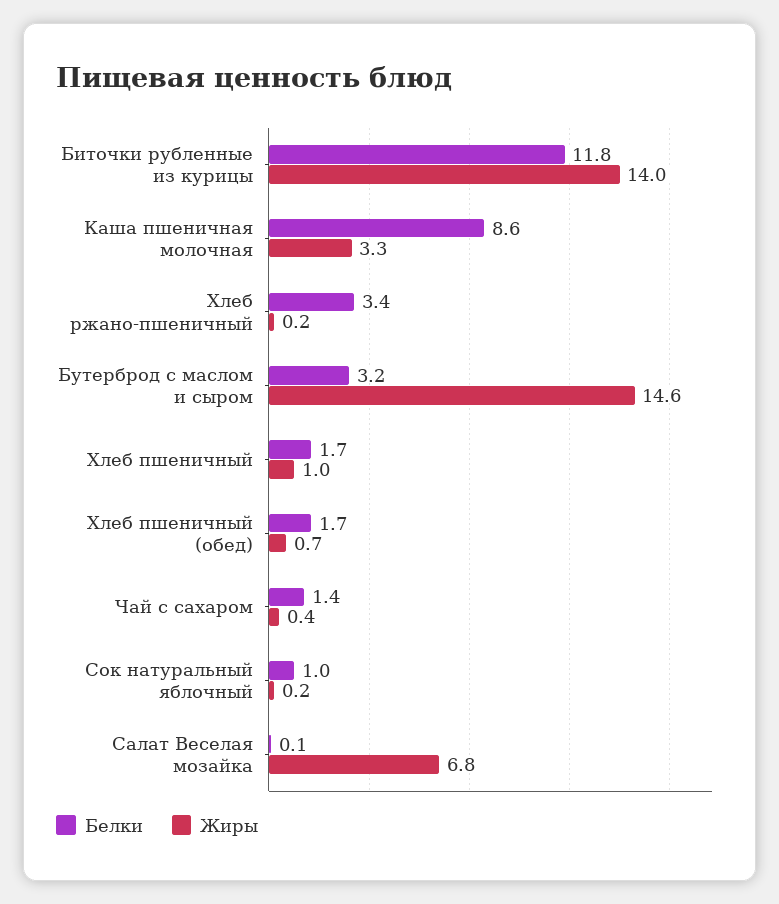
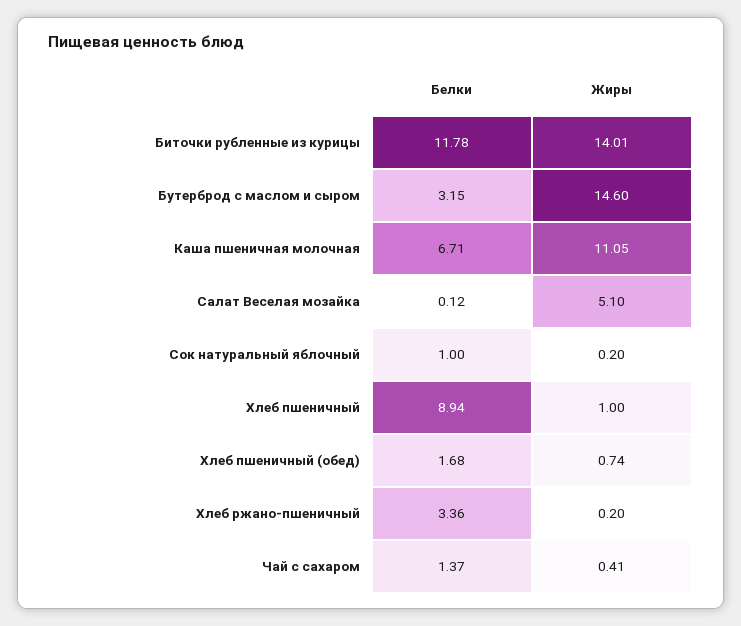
  {
    "Белки": {
      "Биточки рубленные из курицы": 11.78,
-     "Каша пшеничная молочная": 8.6,
+     "Каша пшеничная молочная": 6.71,
      "Хлеб ржано-пшеничный": 3.36,
      "Бутерброд с маслом и сыром": 3.15,
-     "Хлеб пшеничный": 1.7,
+     "Хлеб пшеничный": 8.94,
      "Хлеб пшеничный (обед)": 1.68,
      "Чай с сахаром": 1.37,
      "Сок натуральный яблочный": 1,
      "Салат Веселая мозайка": 0.12
    },
    "Жиры": {
      "Биточки рубленные из курицы": 14.01,
-     "Каша пшеничная молочная": 3.3,
+     "Каша пшеничная молочная": 11.05,
      "Хлеб ржано-пшеничный": 0.2,
      "Бутерброд с маслом и сыром": 14.6,
      "Хлеб пшеничный": 1,
      "Хлеб пшеничный (обед)": 0.74,
      "Чай с сахаром": 0.41,
      "Сок натуральный яблочный": 0.2,
-     "Салат Веселая мозайка": 6.8
+     "Салат Веселая мозайка": 5.1
    }
  }

